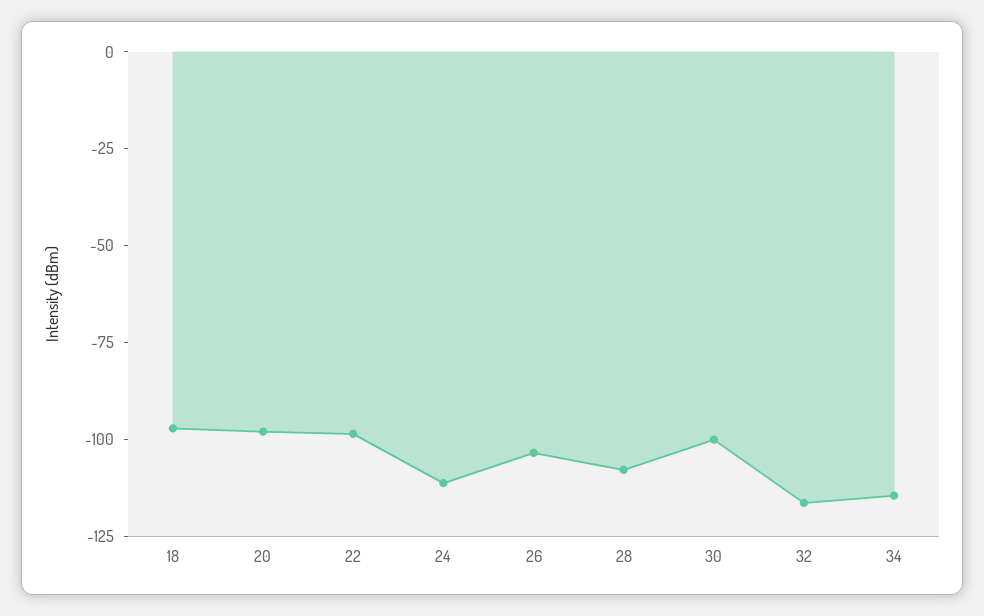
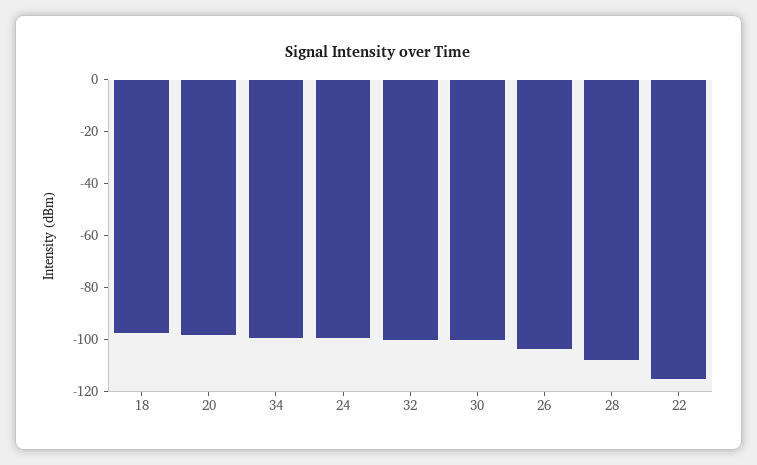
  {
    "18": -95,
    "20": -100,
-   "22": -100,
+   "22": -115,
-   "24": -110,
+   "24": -100,
    "26": -105,
    "28": -110,
    "30": -100,
-   "32": -115,
+   "32": -100,
-   "34": -115
+   "34": -100
  }

